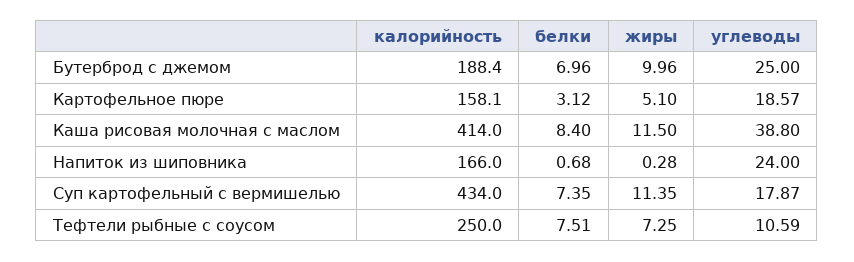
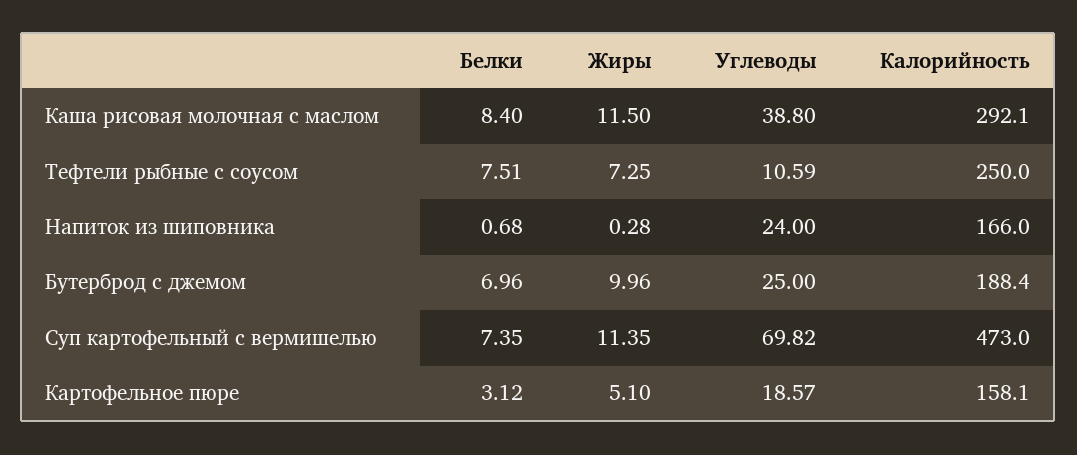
  {
    "калорийность": {
      "Бутерброд с джемом": 188.4,
      "Картофельное пюре": 158.1,
-     "Каша рисовая молочная с маслом": 414,
+     "Каша рисовая молочная с маслом": 292.1,
      "Напиток из шиповника": 166,
-     "Суп картофельный с вермишелью": 434,
+     "Суп картофельный с вермишелью": 473,
      "Тефтели рыбные с соусом": 250
    },
    "белки": {
      "Бутерброд с джемом": 6.96,
      "Картофельное пюре": 3.12,
      "Каша рисовая молочная с маслом": 8.4,
      "Напиток из шиповника": 0.68,
      "Суп картофельный с вермишелью": 7.35,
      "Тефтели рыбные с соусом": 7.51
    },
    "жиры": {
      "Бутерброд с джемом": 9.96,
      "Картофельное пюре": 5.1,
      "Каша рисовая молочная с маслом": 11.5,
      "Напиток из шиповника": 0.28,
      "Суп картофельный с вермишелью": 11.35,
      "Тефтели рыбные с соусом": 7.25
    },
    "углеводы": {
      "Бутерброд с джемом": 25,
      "Картофельное пюре": 18.57,
      "Каша рисовая молочная с маслом": 38.8,
      "Напиток из шиповника": 24,
-     "Суп картофельный с вермишелью": 17.87,
+     "Суп картофельный с вермишелью": 69.82,
      "Тефтели рыбные с соусом": 10.59
    }
  }

